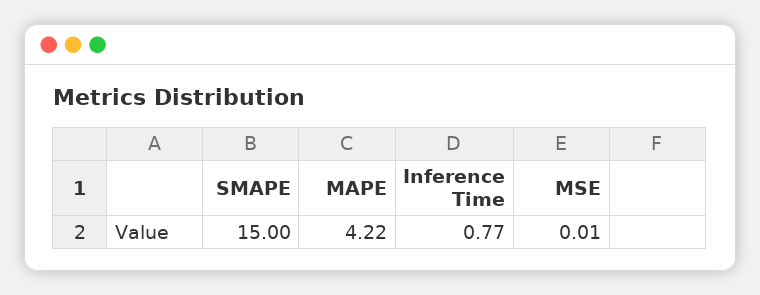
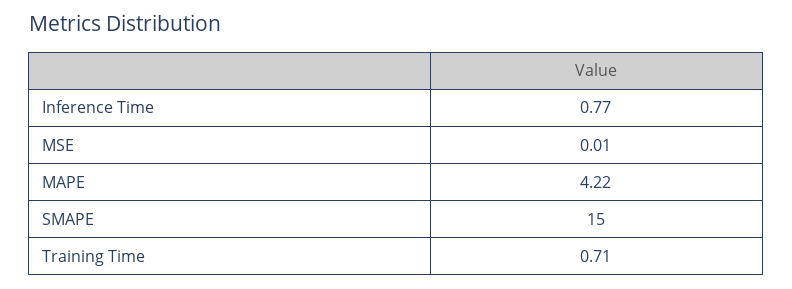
  {
    "SMAPE": 15,
    "MAPE": 4.22,
    "Inference Time": 0.77,
-   "MSE": 0.01
+   "MSE": 0.01,
+   "Training Time": 0.71
  }

